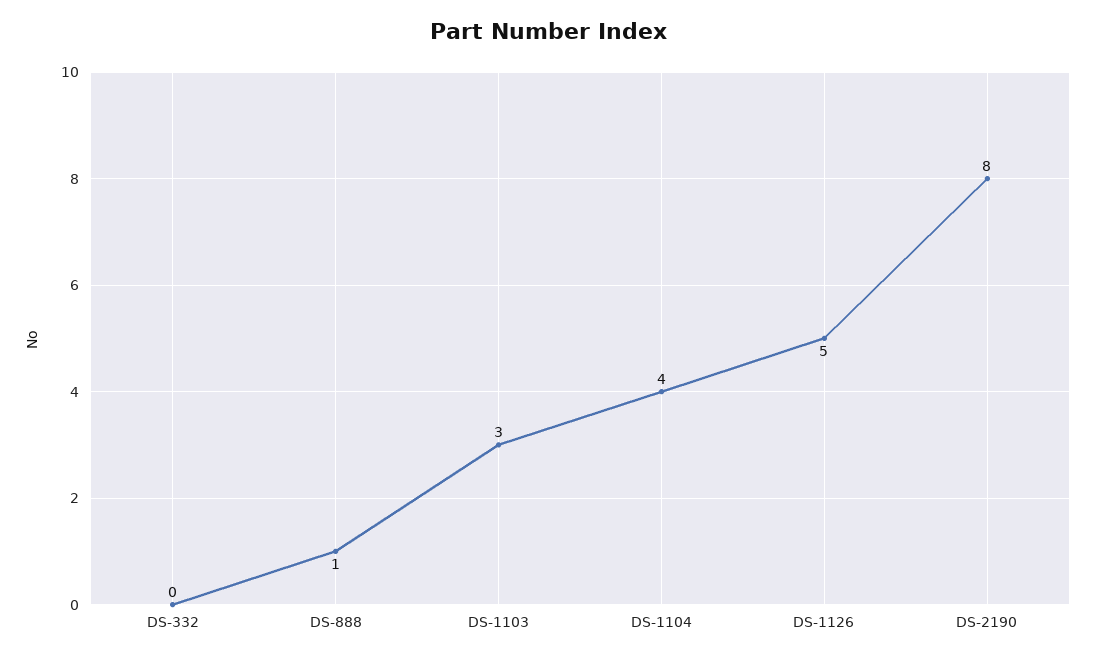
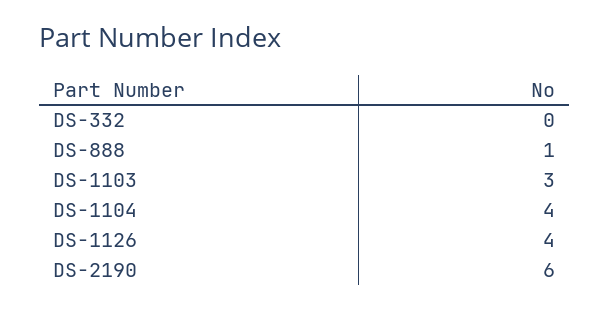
  {
    "DS-332": 0,
    "DS-888": 1,
    "DS-1103": 3,
    "DS-1104": 4,
-   "DS-1126": 5,
+   "DS-1126": 4,
-   "DS-2190": 8
+   "DS-2190": 6
  }

